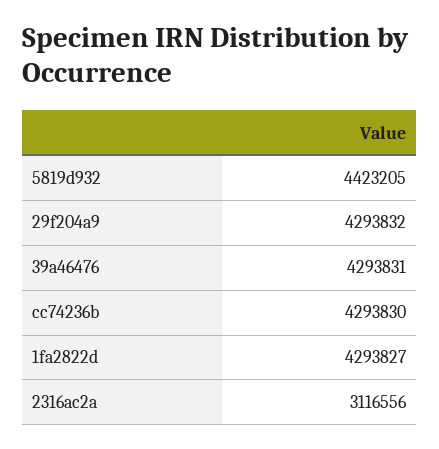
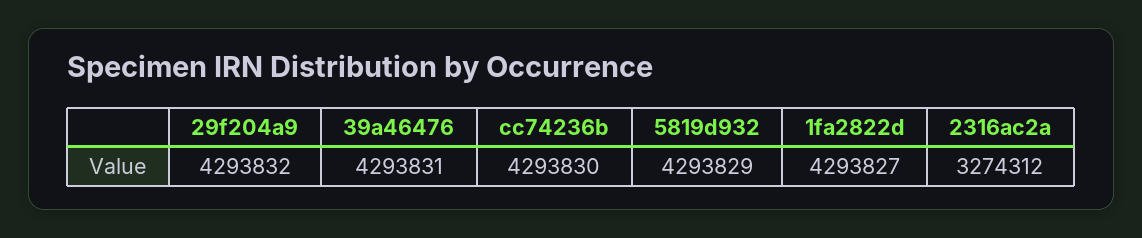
  {
-   "5819d932": 4423205,
+   "5819d932": 4293829,
    "29f204a9": 4293832,
    "39a46476": 4293831,
    "cc74236b": 4293830,
    "1fa2822d": 4293827,
-   "2316ac2a": 3116556
+   "2316ac2a": 3274312
  }

